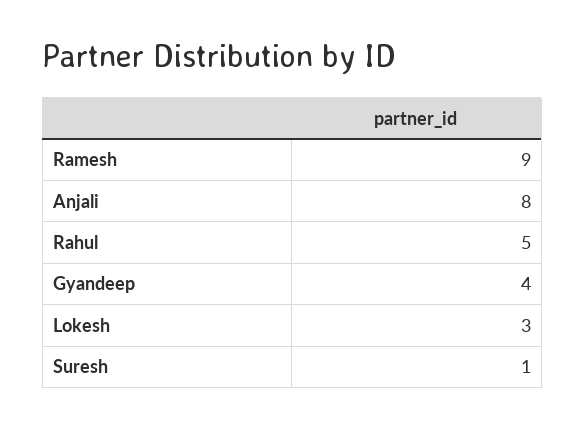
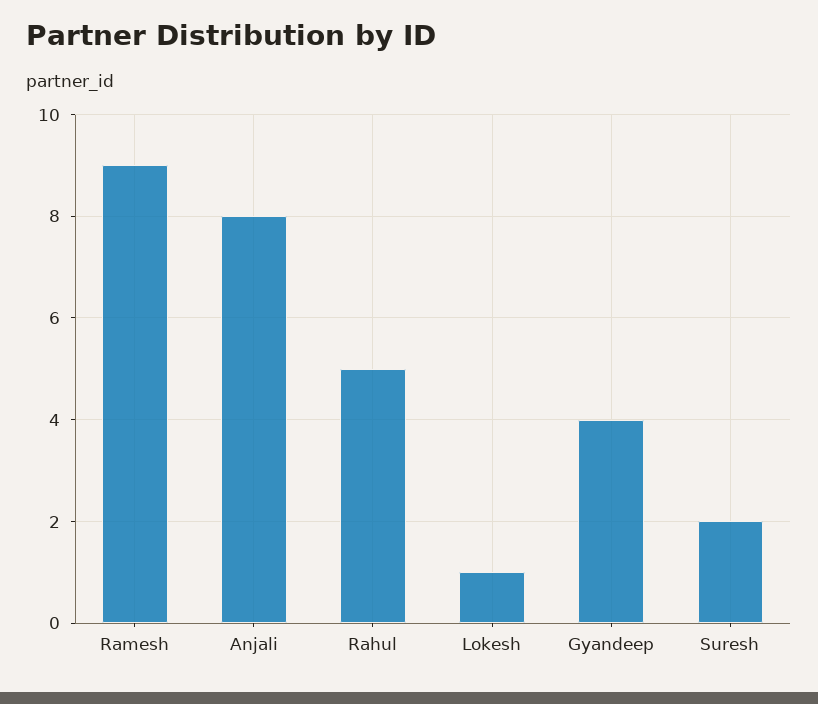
  {
    "Ramesh": 9,
    "Anjali": 8,
    "Rahul": 5,
    "Gyandeep": 4,
-   "Lokesh": 3,
+   "Lokesh": 1,
-   "Suresh": 1
+   "Suresh": 2
  }

